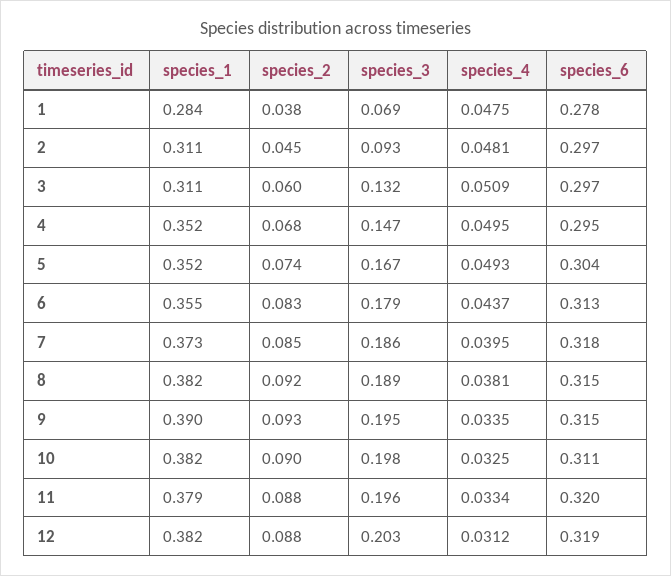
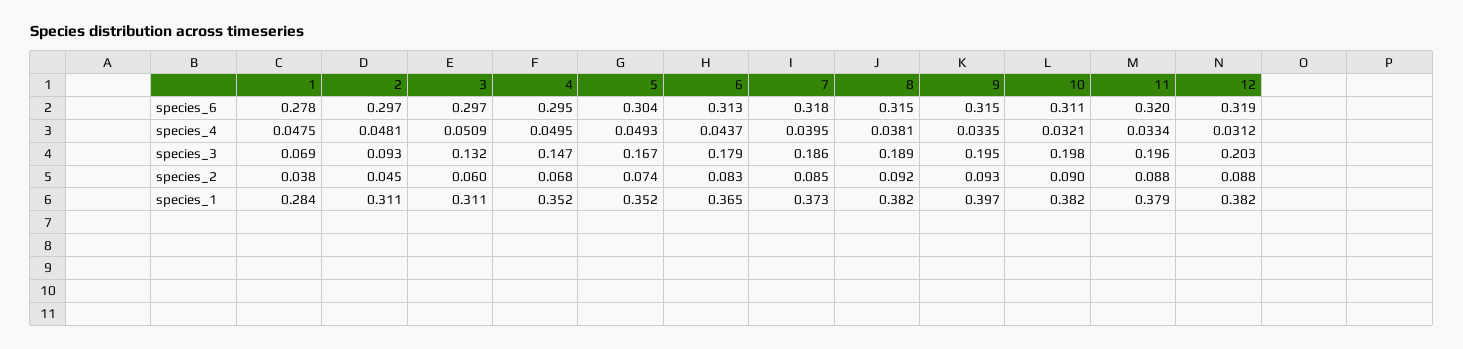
  {
    "species_1": {
      "1": 0.284,
      "2": 0.311,
      "3": 0.311,
      "4": 0.352,
      "5": 0.352,
-     "6": 0.355,
+     "6": 0.365,
      "7": 0.373,
      "8": 0.382,
-     "9": 0.39,
+     "9": 0.397,
      "10": 0.382,
      "11": 0.379,
      "12": 0.382
    },
    "species_2": {
      "1": 0.038,
      "2": 0.045,
      "3": 0.06,
      "4": 0.068,
      "5": 0.074,
      "6": 0.083,
      "7": 0.085,
      "8": 0.092,
      "9": 0.093,
      "10": 0.09,
      "11": 0.088,
      "12": 0.088
    },
    "species_3": {
      "1": 0.069,
      "2": 0.093,
      "3": 0.132,
      "4": 0.147,
      "5": 0.167,
      "6": 0.179,
      "7": 0.186,
      "8": 0.189,
      "9": 0.195,
      "10": 0.198,
      "11": 0.196,
      "12": 0.203
    },
    "species_4": {
      "1": 0.0475,
      "2": 0.0481,
      "3": 0.0509,
      "4": 0.0495,
      "5": 0.0493,
      "6": 0.0437,
      "7": 0.0395,
      "8": 0.0381,
      "9": 0.0335,
-     "10": 0.0325,
+     "10": 0.0321,
      "11": 0.0334,
      "12": 0.0312
    },
    "species_6": {
      "1": 0.278,
      "2": 0.297,
      "3": 0.297,
      "4": 0.295,
      "5": 0.304,
      "6": 0.313,
      "7": 0.318,
      "8": 0.315,
      "9": 0.315,
      "10": 0.311,
      "11": 0.32,
      "12": 0.319
    }
  }

